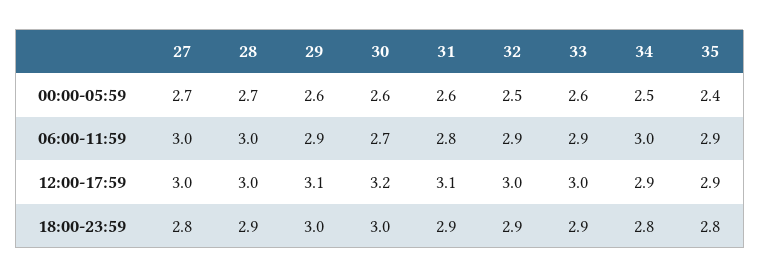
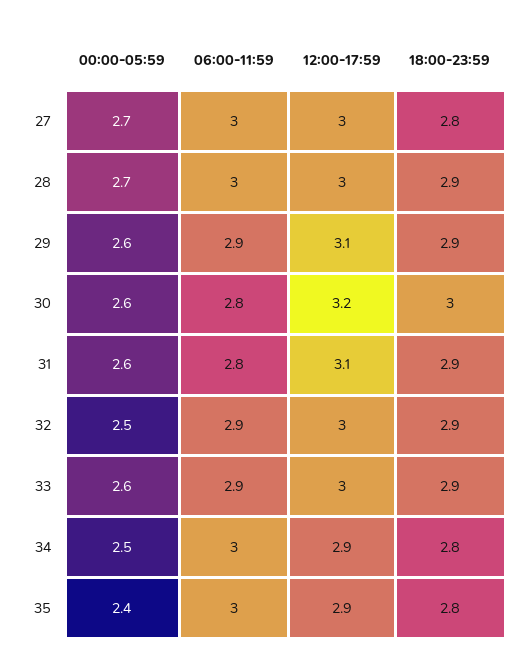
  {
    "27": {
      "00:00-05:59": 2.7,
      "06:00-11:59": 3,
      "12:00-17:59": 3,
      "18:00-23:59": 2.8
    },
    "28": {
      "00:00-05:59": 2.7,
      "06:00-11:59": 3,
      "12:00-17:59": 3,
      "18:00-23:59": 2.9
    },
    "29": {
      "00:00-05:59": 2.6,
      "06:00-11:59": 2.9,
      "12:00-17:59": 3.1,
-     "18:00-23:59": 3
+     "18:00-23:59": 2.9
    },
    "30": {
      "00:00-05:59": 2.6,
-     "06:00-11:59": 2.7,
+     "06:00-11:59": 2.8,
      "12:00-17:59": 3.2,
      "18:00-23:59": 3
    },
    "31": {
      "00:00-05:59": 2.6,
      "06:00-11:59": 2.8,
      "12:00-17:59": 3.1,
      "18:00-23:59": 2.9
    },
    "32": {
      "00:00-05:59": 2.5,
      "06:00-11:59": 2.9,
      "12:00-17:59": 3,
      "18:00-23:59": 2.9
    },
    "33": {
      "00:00-05:59": 2.6,
      "06:00-11:59": 2.9,
      "12:00-17:59": 3,
      "18:00-23:59": 2.9
    },
    "34": {
      "00:00-05:59": 2.5,
      "06:00-11:59": 3,
      "12:00-17:59": 2.9,
      "18:00-23:59": 2.8
    },
    "35": {
      "00:00-05:59": 2.4,
-     "06:00-11:59": 2.9,
+     "06:00-11:59": 3,
      "12:00-17:59": 2.9,
      "18:00-23:59": 2.8
    }
  }

